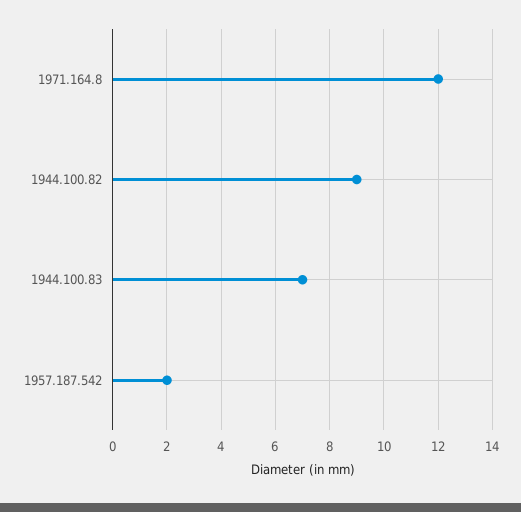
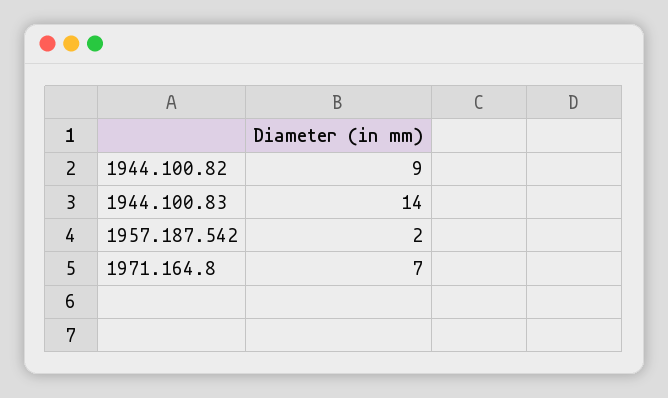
  {
-   "1971.164.8": 12,
+   "1971.164.8": 7,
    "1944.100.82": 9,
-   "1944.100.83": 7,
+   "1944.100.83": 14,
    "1957.187.542": 2
  }

